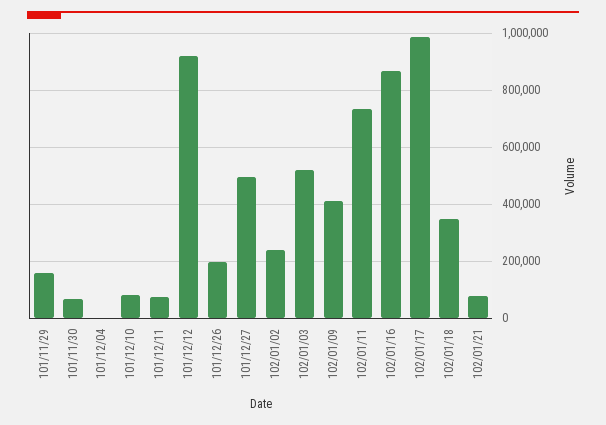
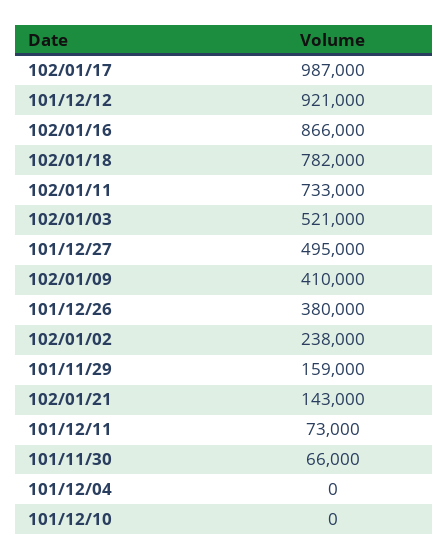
  {
    "101/11/29": 159000,
    "101/11/30": 66000,
    "101/12/04": 0,
-   "101/12/10": 75000,
+   "101/12/10": 0,
    "101/12/11": 73000,
    "101/12/12": 921000,
-   "101/12/26": 200000,
+   "101/12/26": 380000,
    "101/12/27": 495000,
    "102/01/02": 238000,
    "102/01/03": 521000,
    "102/01/09": 410000,
    "102/01/11": 733000,
    "102/01/16": 866000,
    "102/01/17": 987000,
-   "102/01/18": 350000,
+   "102/01/18": 782000,
-   "102/01/21": 75000
+   "102/01/21": 143000
  }

